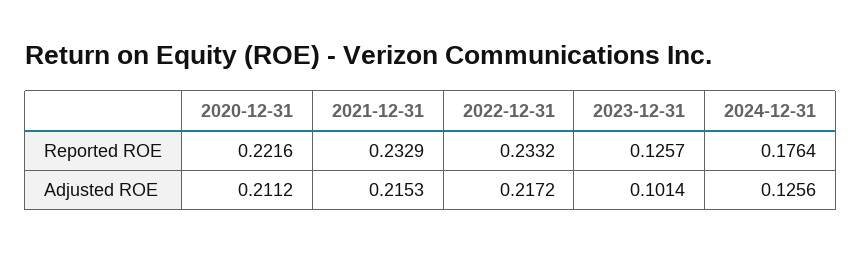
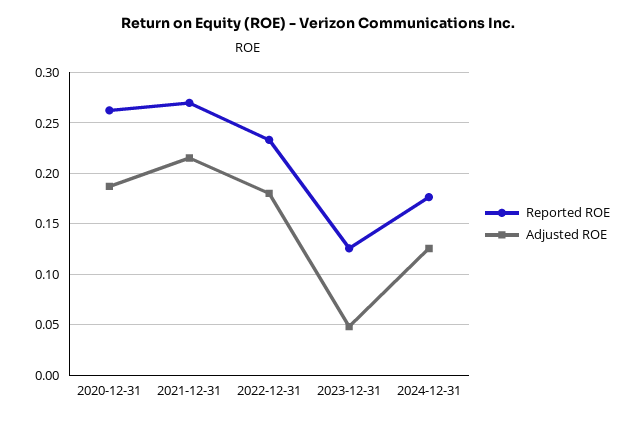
  {
    "Reported ROE": {
-     "2020-12-31": 0.2216,
+     "2020-12-31": 0.26,
-     "2021-12-31": 0.2329,
+     "2021-12-31": 0.27,
      "2022-12-31": 0.2332,
      "2023-12-31": 0.1257,
      "2024-12-31": 0.1764
    },
    "Adjusted ROE": {
-     "2020-12-31": 0.2112,
+     "2020-12-31": 0.19,
      "2021-12-31": 0.2153,
-     "2022-12-31": 0.2172,
+     "2022-12-31": 0.18,
-     "2023-12-31": 0.1014,
+     "2023-12-31": 0.05,
      "2024-12-31": 0.1256
    }
  }

